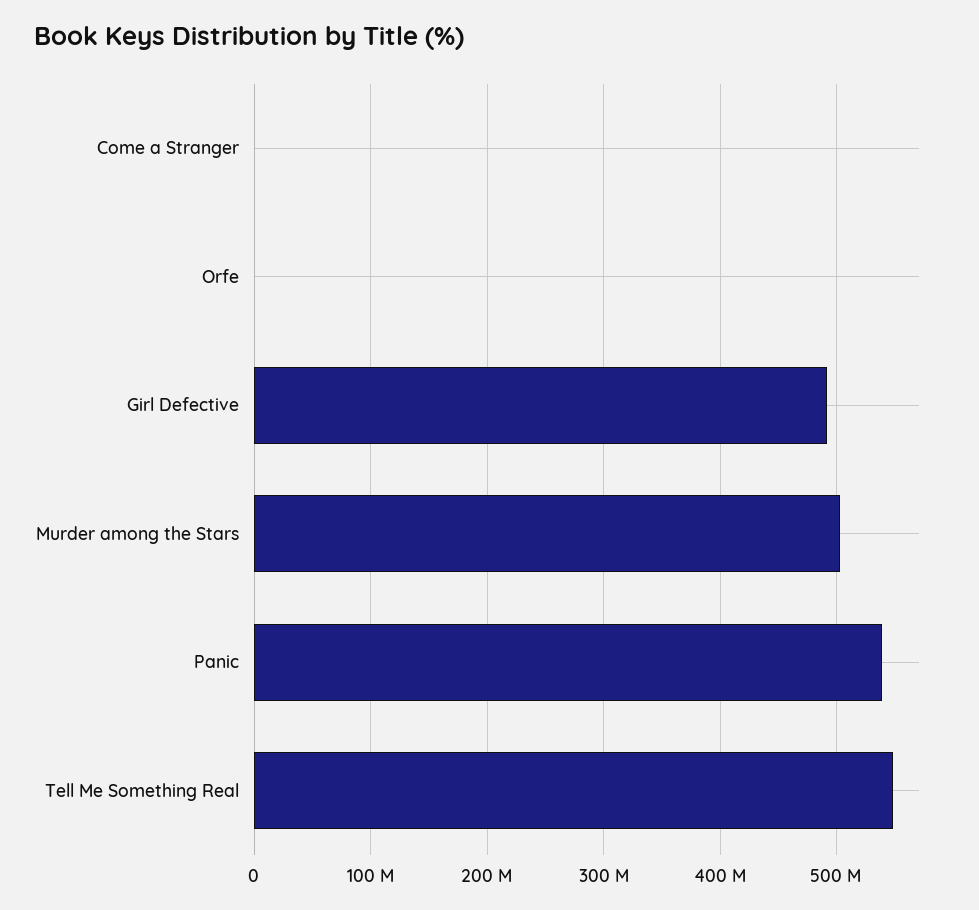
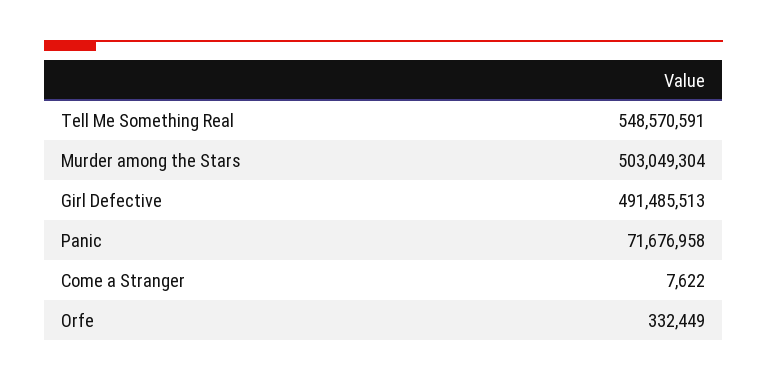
  {
    "Come a Stranger": 7622,
    "Orfe": 332449,
    "Girl Defective": 491485513,
    "Murder among the Stars": 503049304,
-   "Panic": 540000000,
+   "Panic": 71676958,
    "Tell Me Something Real": 548570591
  }

